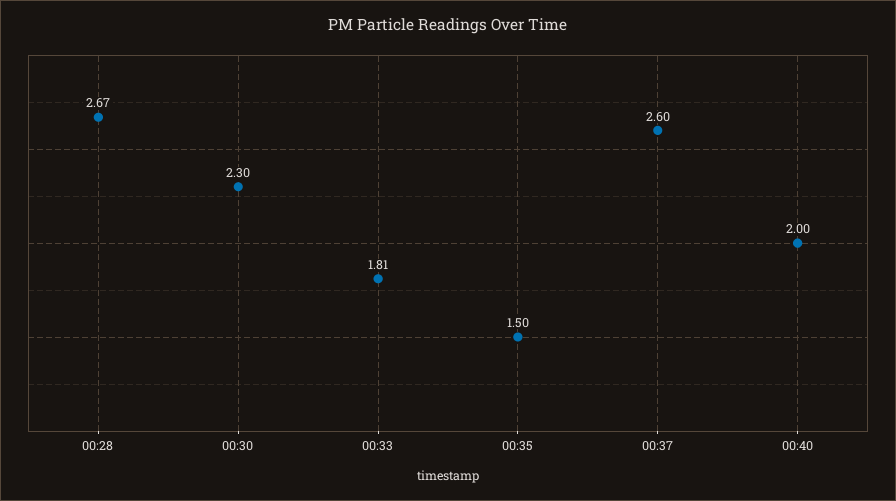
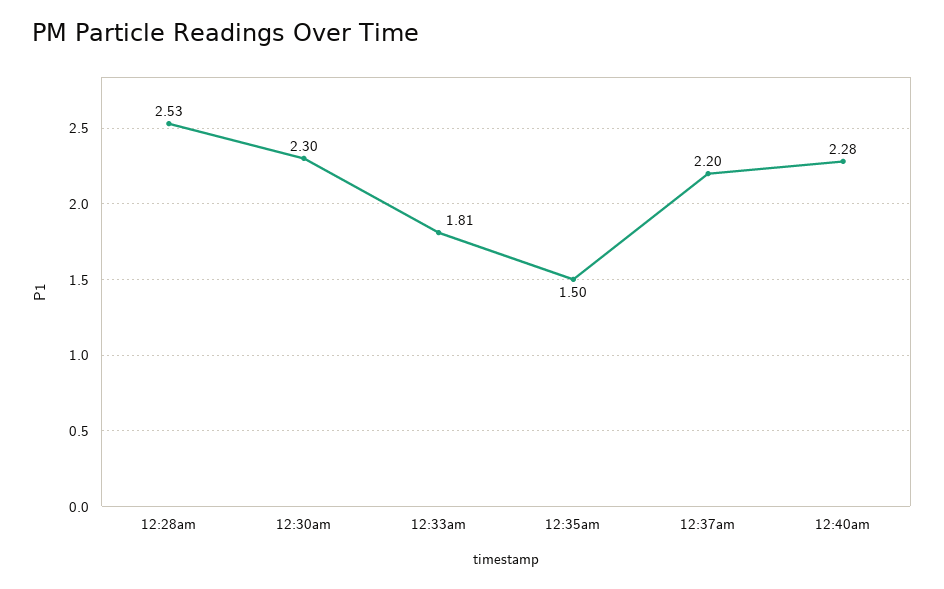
  {
-   "00:28": 2.67,
+   "00:28": 2.53,
    "00:30": 2.3,
    "00:33": 1.81,
    "00:35": 1.5,
-   "00:37": 2.6,
+   "00:37": 2.2,
-   "00:40": 2
+   "00:40": 2.28
  }

